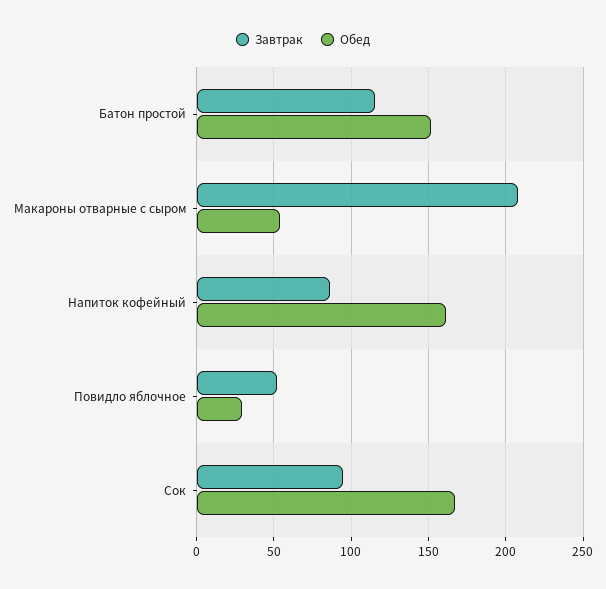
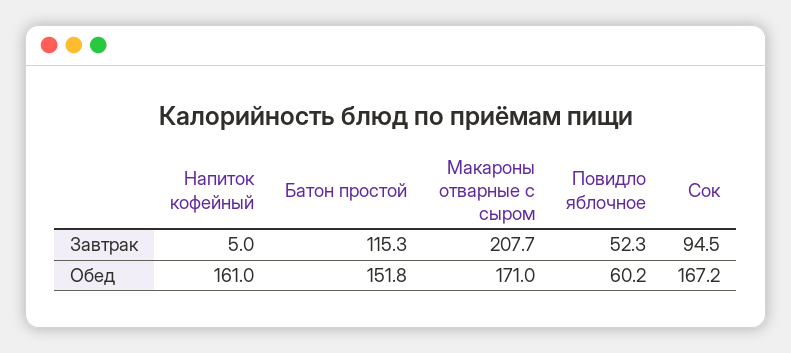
  {
    "Завтрак": {
      "Батон простой": 115.3,
      "Макароны отварные с сыром": 207.7,
-     "Напиток кофейный": 85,
+     "Напиток кофейный": 5,
      "Повидло яблочное": 52.3,
      "Сок": 94.5
    },
    "Обед": {
      "Батон простой": 151.8,
-     "Макароны отварные с сыром": 55,
+     "Макароны отварные с сыром": 171,
      "Напиток кофейный": 161,
-     "Повидло яблочное": 30,
+     "Повидло яблочное": 60.2,
      "Сок": 167.2
    }
  }

